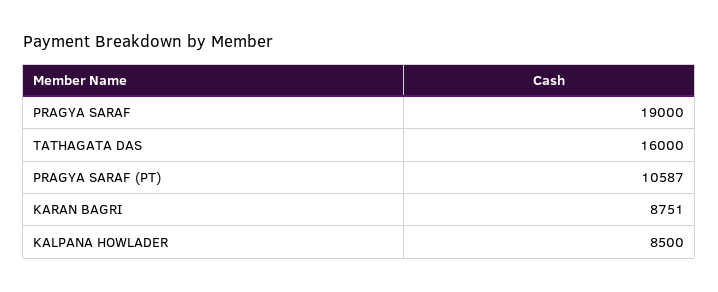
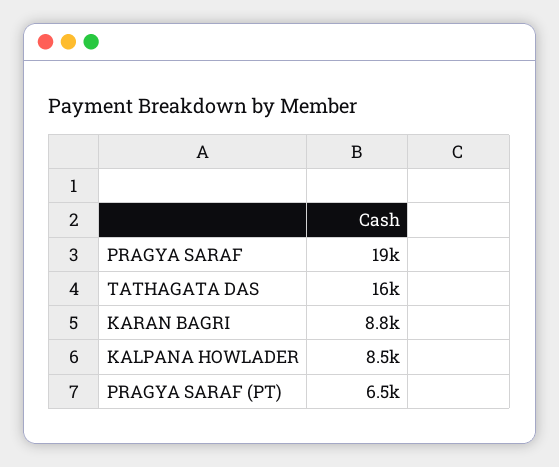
  {
    "PRAGYA SARAF": 19000,
    "TATHAGATA DAS": 16000,
-   "PRAGYA SARAF (PT)": 10587,
+   "PRAGYA SARAF (PT)": 6500,
    "KARAN BAGRI": 8751,
    "KALPANA HOWLADER": 8500
  }

